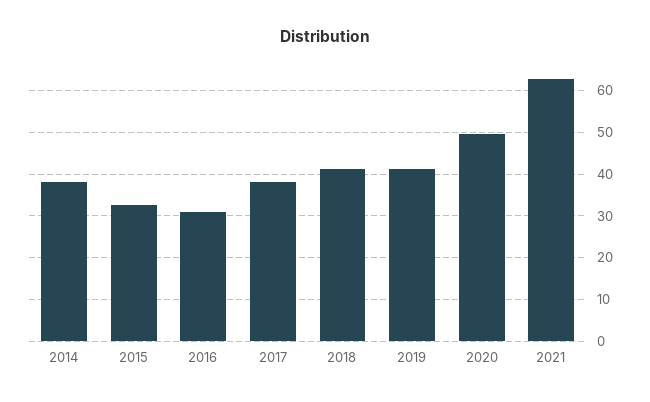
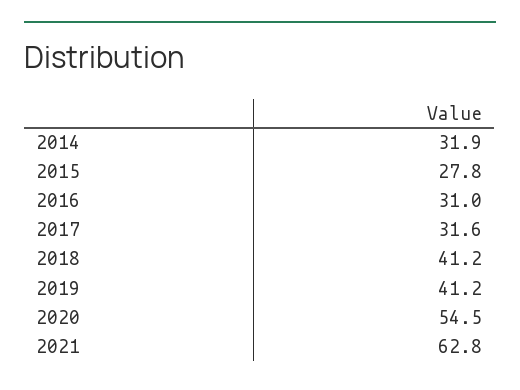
  {
-   "2014": 38,
+   "2014": 31.9,
-   "2015": 32,
+   "2015": 27.8,
    "2016": 31,
-   "2017": 38,
+   "2017": 31.6,
    "2018": 41.2,
    "2019": 41.2,
-   "2020": 50,
+   "2020": 54.5,
    "2021": 62.8
  }

